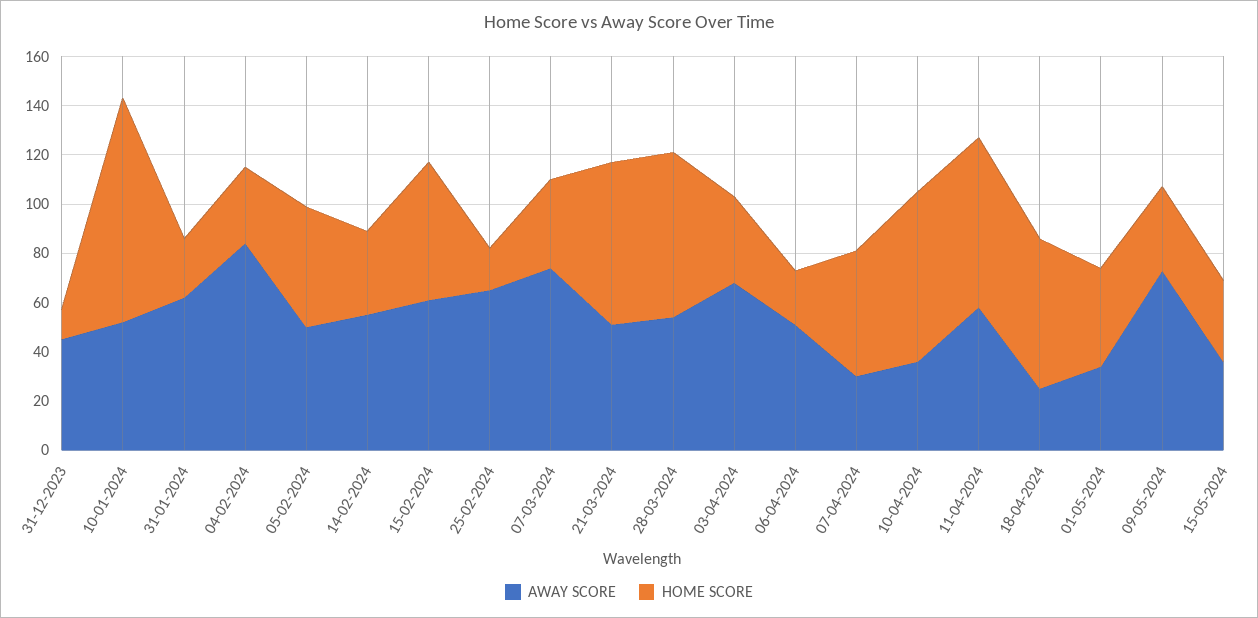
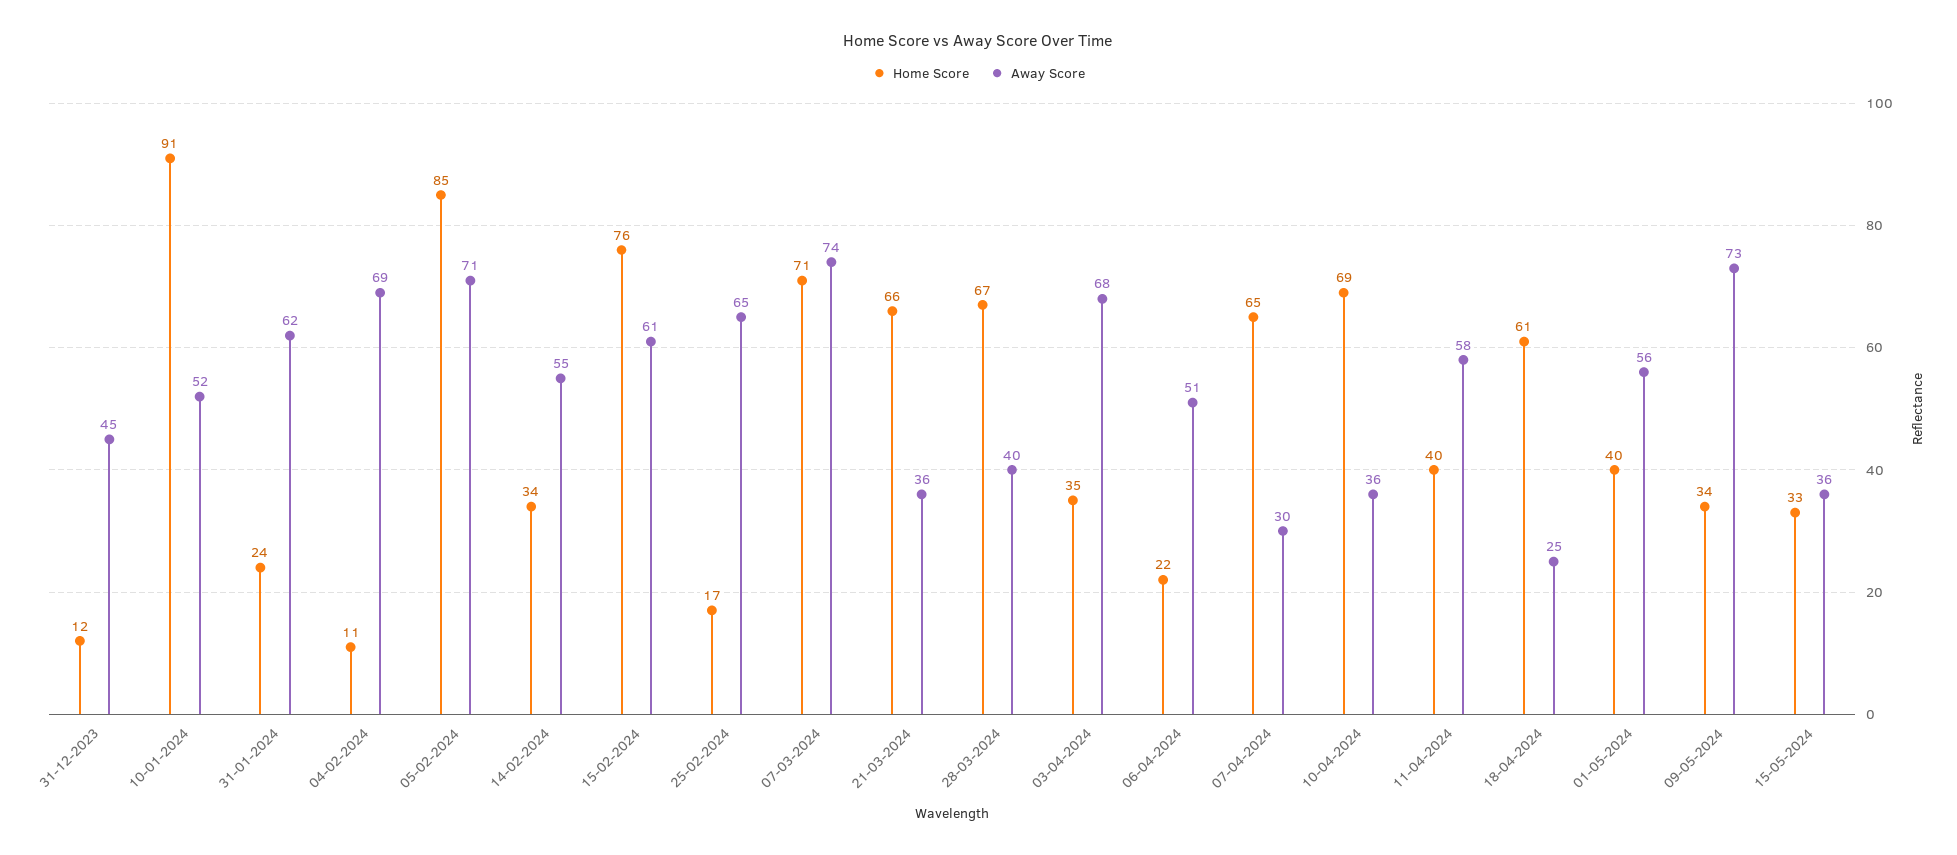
  {
    "AWAY SCORE": {
      "31-12-2023": 45,
      "10-01-2024": 52,
      "31-01-2024": 62,
-     "04-02-2024": 85,
+     "04-02-2024": 69,
-     "05-02-2024": 50,
+     "05-02-2024": 71,
      "14-02-2024": 55,
      "15-02-2024": 61,
      "25-02-2024": 65,
      "07-03-2024": 74,
-     "21-03-2024": 50,
+     "21-03-2024": 36,
-     "28-03-2024": 55,
+     "28-03-2024": 40,
      "03-04-2024": 68,
      "06-04-2024": 51,
      "07-04-2024": 30,
      "10-04-2024": 36,
      "11-04-2024": 58,
      "18-04-2024": 25,
-     "01-05-2024": 35,
+     "01-05-2024": 56,
      "09-05-2024": 73,
      "15-05-2024": 36
    },
    "HOME SCORE": {
      "31-12-2023": 12,
      "10-01-2024": 91,
      "31-01-2024": 24,
-     "04-02-2024": 30,
+     "04-02-2024": 11,
-     "05-02-2024": 50,
+     "05-02-2024": 85,
      "14-02-2024": 34,
-     "15-02-2024": 55,
+     "15-02-2024": 76,
      "25-02-2024": 17,
-     "07-03-2024": 35,
+     "07-03-2024": 71,
      "21-03-2024": 66,
      "28-03-2024": 67,
      "03-04-2024": 35,
      "06-04-2024": 22,
-     "07-04-2024": 50,
+     "07-04-2024": 65,
      "10-04-2024": 69,
-     "11-04-2024": 70,
+     "11-04-2024": 40,
      "18-04-2024": 61,
      "01-05-2024": 40,
      "09-05-2024": 34,
      "15-05-2024": 33
    }
  }

